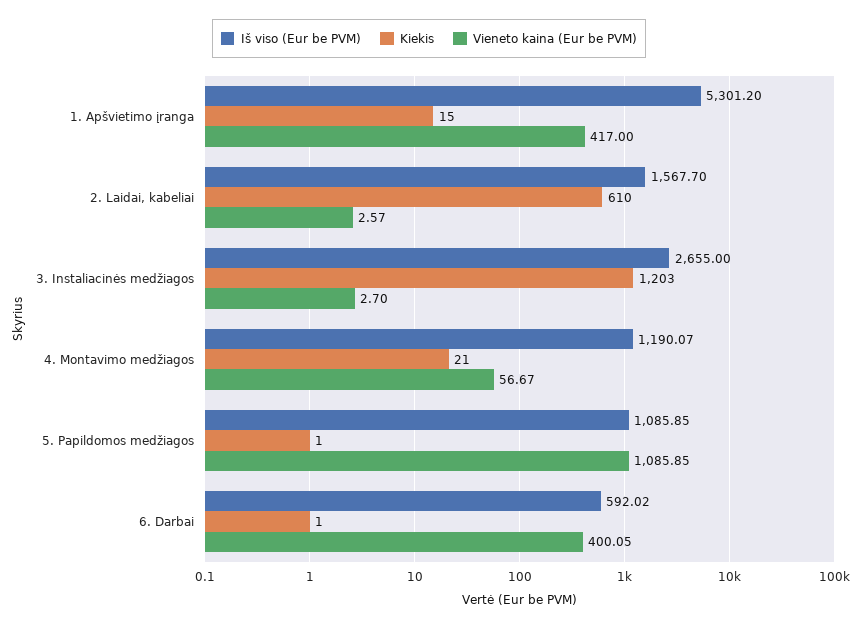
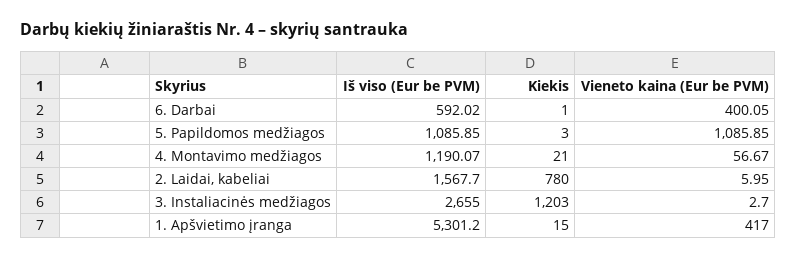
  {
    "Iš viso (Eur be PVM)": {
      "1. Apšvietimo įranga": 5301.2,
      "2. Laidai, kabeliai": 1567.7,
      "3. Instaliacinės medžiagos": 2655,
      "4. Montavimo medžiagos": 1190.07,
      "5. Papildomos medžiagos": 1085.85,
      "6. Darbai": 592.02
    },
    "Kiekis": {
      "1. Apšvietimo įranga": 15,
-     "2. Laidai, kabeliai": 610,
+     "2. Laidai, kabeliai": 780,
      "3. Instaliacinės medžiagos": 1203,
      "4. Montavimo medžiagos": 21,
-     "5. Papildomos medžiagos": 1,
+     "5. Papildomos medžiagos": 3,
      "6. Darbai": 1
    },
    "Vieneto kaina (Eur be PVM)": {
      "1. Apšvietimo įranga": 417,
-     "2. Laidai, kabeliai": 2.57,
+     "2. Laidai, kabeliai": 5.95,
      "3. Instaliacinės medžiagos": 2.7,
      "4. Montavimo medžiagos": 56.67,
      "5. Papildomos medžiagos": 1085.85,
      "6. Darbai": 400.05
    }
  }

